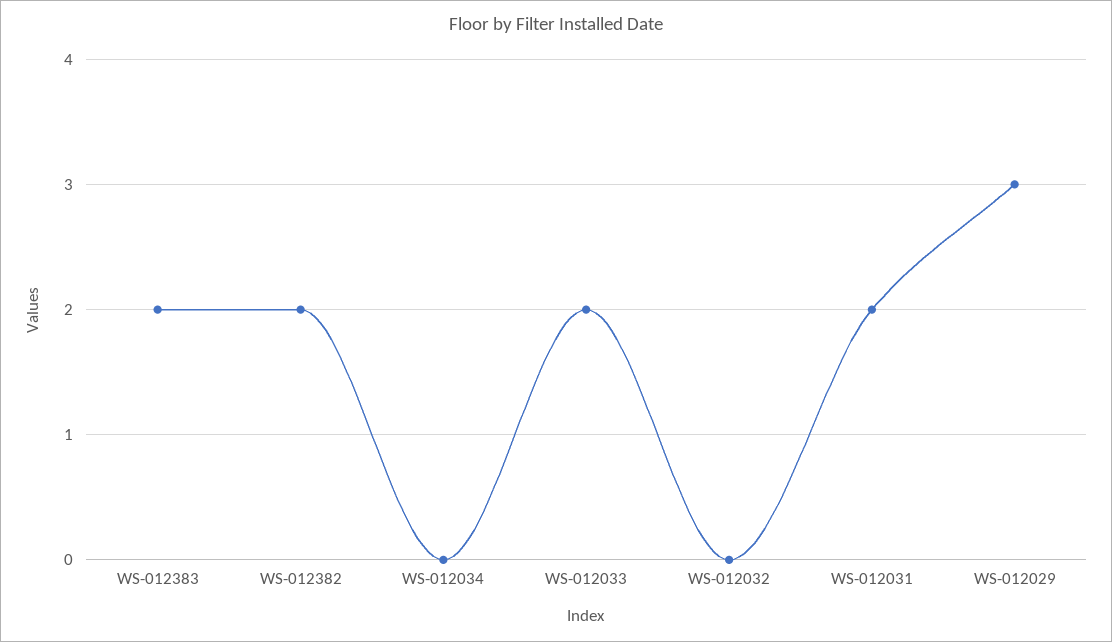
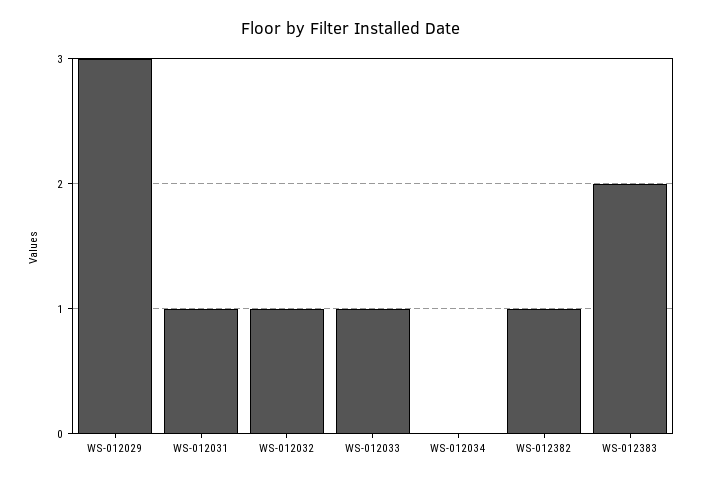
  {
    "WS-012383": 2,
-   "WS-012382": 2,
+   "WS-012382": 1,
    "WS-012034": 0,
-   "WS-012033": 2,
+   "WS-012033": 1,
-   "WS-012032": 0,
+   "WS-012032": 1,
-   "WS-012031": 2,
+   "WS-012031": 1,
    "WS-012029": 3
  }

